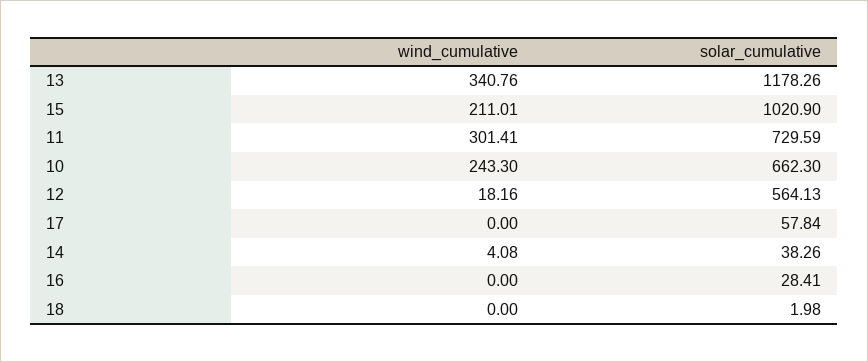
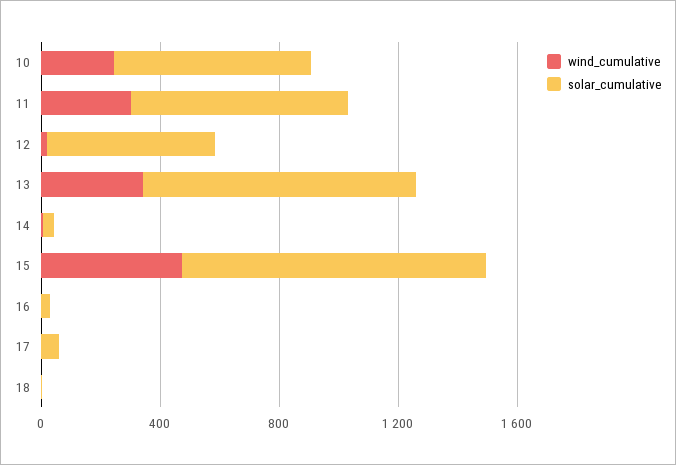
  {
    "wind_cumulative": {
      "13": 340.76,
-     "15": 211.01,
+     "15": 500,
      "11": 301.41,
      "10": 243.3,
      "12": 18.16,
      "17": 0,
      "14": 4.08,
      "16": 0,
      "18": 0
    },
    "solar_cumulative": {
-     "13": 1178.26,
+     "13": 900,
      "15": 1020.9,
      "11": 729.59,
      "10": 662.3,
      "12": 564.13,
      "17": 57.84,
      "14": 38.26,
      "16": 28.41,
      "18": 1.98
    }
  }

